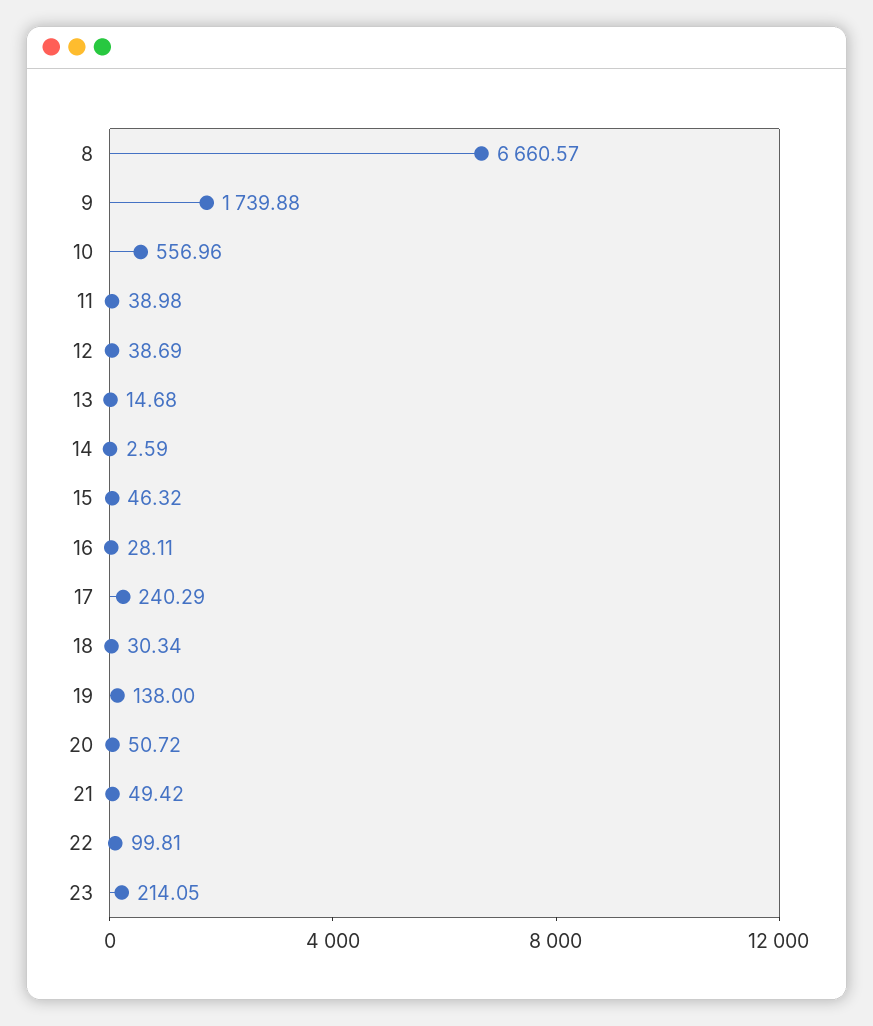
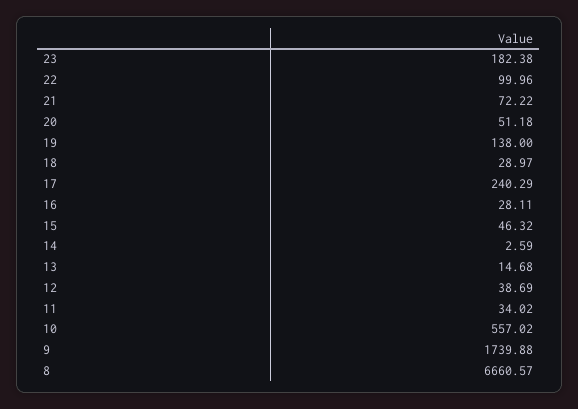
  {
    "8": 6660.57,
    "9": 1739.88,
-   "10": 556.96,
+   "10": 557.02,
-   "11": 38.98,
+   "11": 34.02,
    "12": 38.69,
    "13": 14.68,
    "14": 2.59,
    "15": 46.32,
    "16": 28.11,
    "17": 240.29,
-   "18": 30.34,
+   "18": 28.97,
    "19": 138,
-   "20": 50.72,
+   "20": 51.18,
-   "21": 49.42,
+   "21": 72.22,
-   "22": 99.81,
+   "22": 99.96,
-   "23": 214.05
+   "23": 182.38
  }

